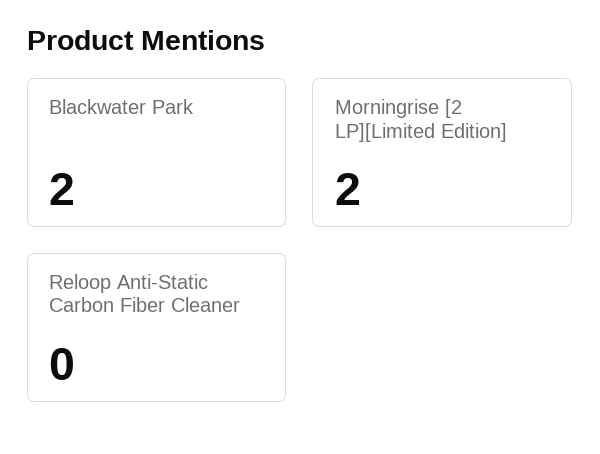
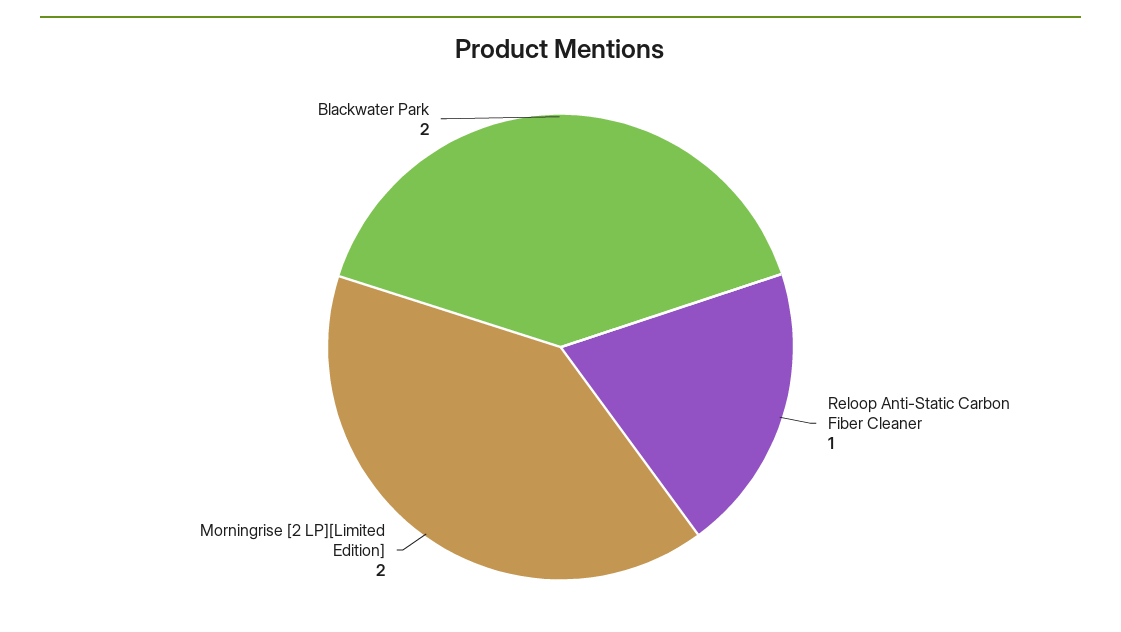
  {
    "Blackwater Park": 2,
    "Morningrise [2 LP][Limited Edition]": 2,
-   "Reloop Anti-Static Carbon Fiber Cleaner": 0
+   "Reloop Anti-Static Carbon Fiber Cleaner": 1
  }

